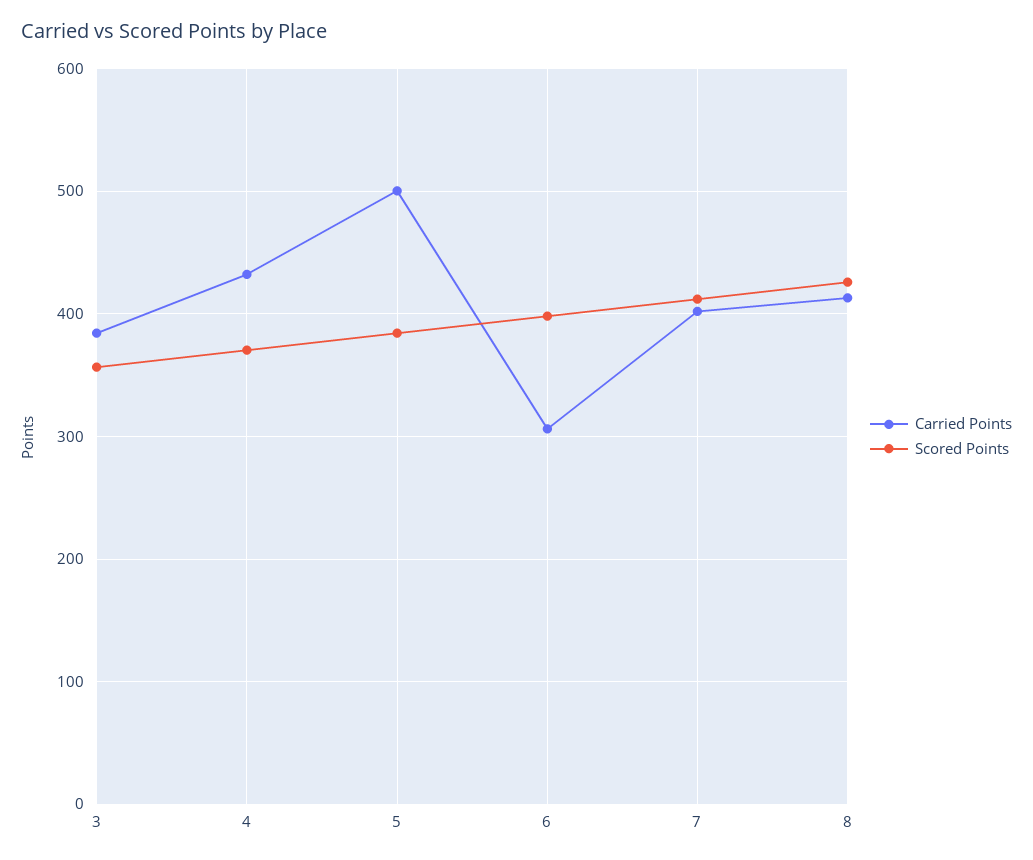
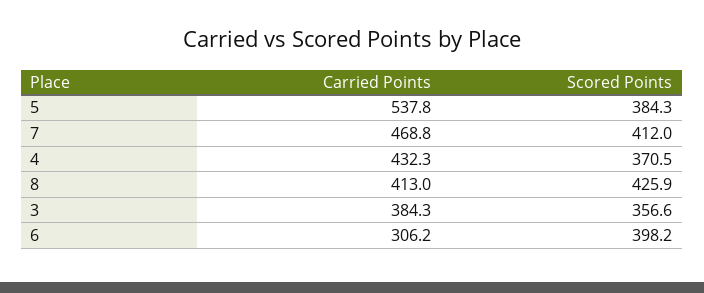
  {
    "Carried Points": {
      "3": 384.3,
      "4": 432.3,
-     "5": 500,
+     "5": 537.8,
      "6": 306.2,
-     "7": 400,
+     "7": 468.8,
      "8": 413
    },
    "Scored Points": {
      "3": 356.6,
      "4": 370.5,
      "5": 384.3,
      "6": 398.2,
      "7": 412,
      "8": 425.9
    }
  }

